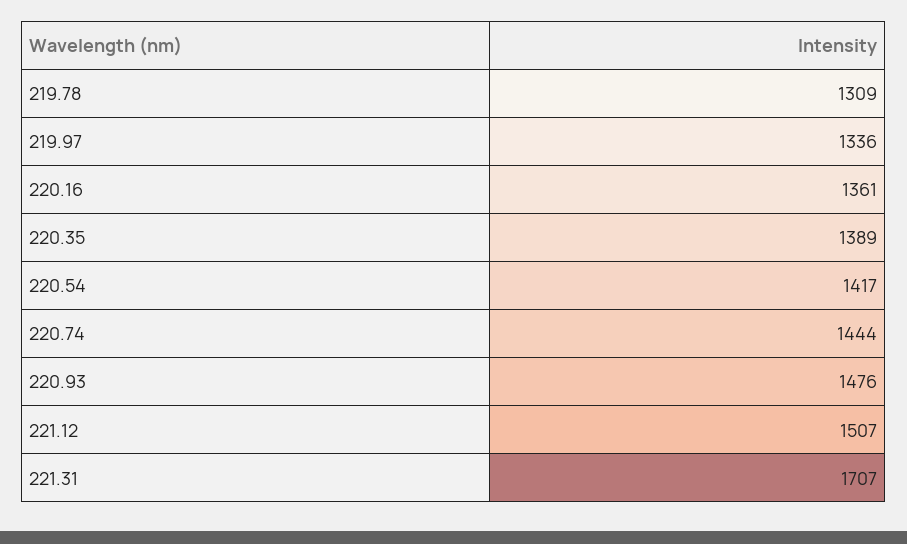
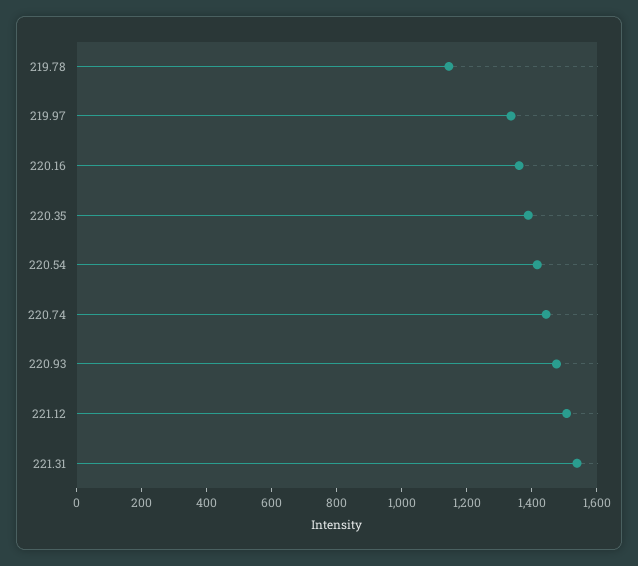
  {
-   "219.78": 1309,
+   "219.78": 1150,
    "219.97": 1336,
    "220.16": 1361,
    "220.35": 1389,
    "220.54": 1417,
    "220.74": 1444,
    "220.93": 1476,
    "221.12": 1507,
-   "221.31": 1707
+   "221.31": 1550
  }

